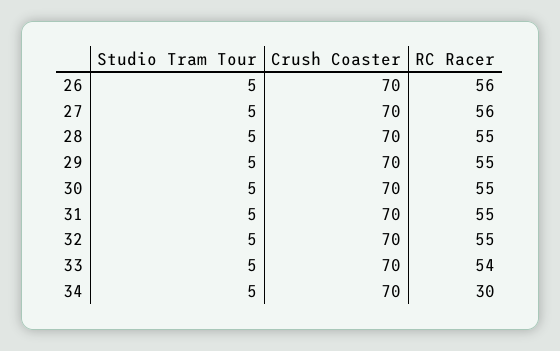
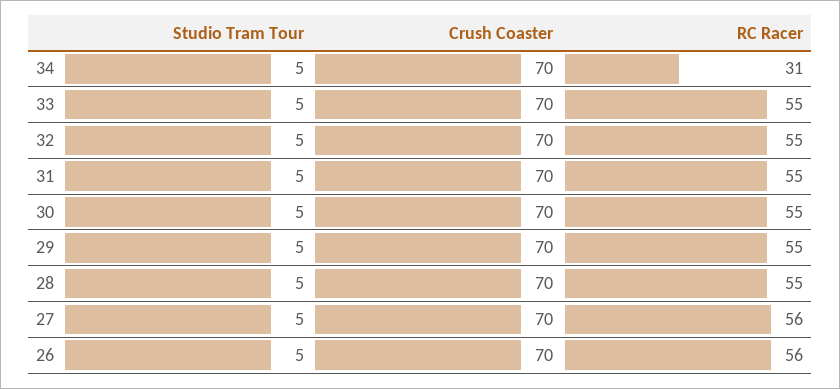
  {
    "Studio Tram Tour": {
      "26": 5,
      "27": 5,
      "28": 5,
      "29": 5,
      "30": 5,
      "31": 5,
      "32": 5,
      "33": 5,
      "34": 5
    },
    "Crush Coaster": {
      "26": 70,
      "27": 70,
      "28": 70,
      "29": 70,
      "30": 70,
      "31": 70,
      "32": 70,
      "33": 70,
      "34": 70
    },
    "RC Racer": {
      "26": 56,
      "27": 56,
      "28": 55,
      "29": 55,
      "30": 55,
      "31": 55,
      "32": 55,
-     "33": 54,
+     "33": 55,
-     "34": 30
+     "34": 31
    }
  }

